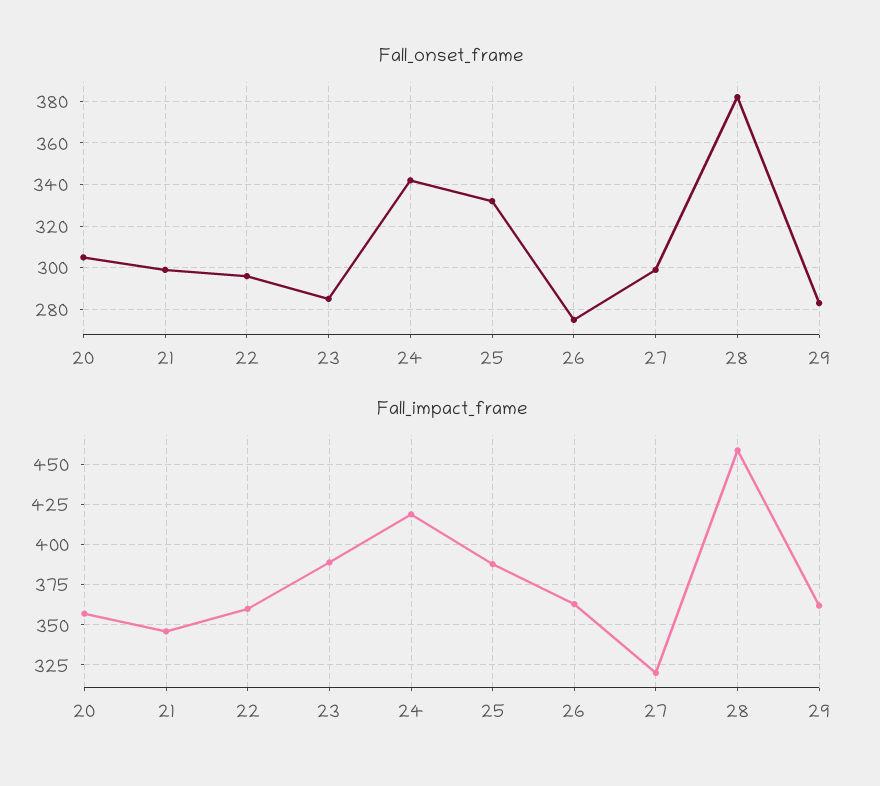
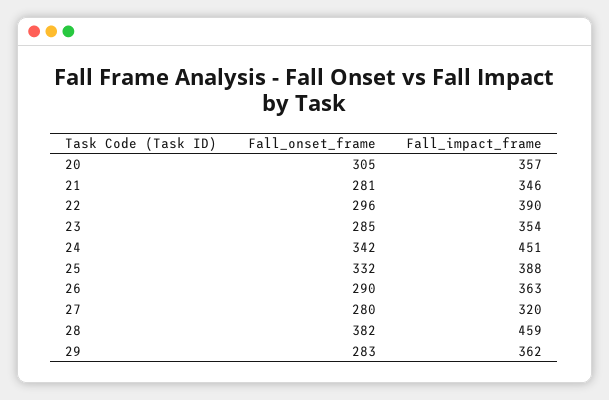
  {
    "Fall_onset_frame": {
      "20": 305,
-     "21": 300,
+     "21": 281,
      "22": 296,
      "23": 285,
      "24": 342,
      "25": 332,
-     "26": 275,
+     "26": 290,
-     "27": 300,
+     "27": 280,
      "28": 382,
      "29": 283
    },
    "Fall_impact_frame": {
      "20": 357,
      "21": 346,
-     "22": 360,
+     "22": 390,
-     "23": 390,
+     "23": 354,
-     "24": 420,
+     "24": 451,
      "25": 388,
      "26": 363,
      "27": 320,
      "28": 459,
      "29": 362
    }
  }

